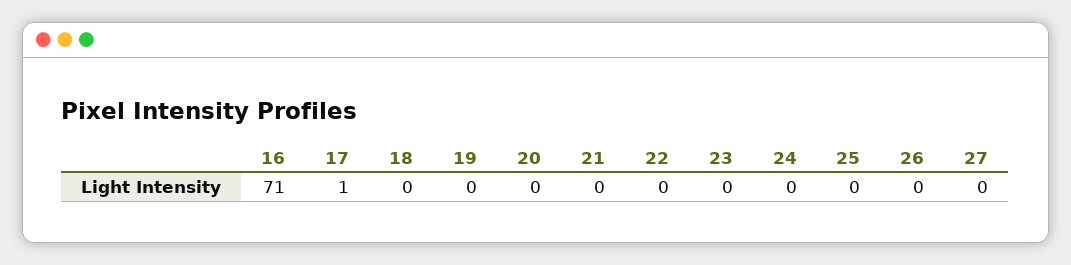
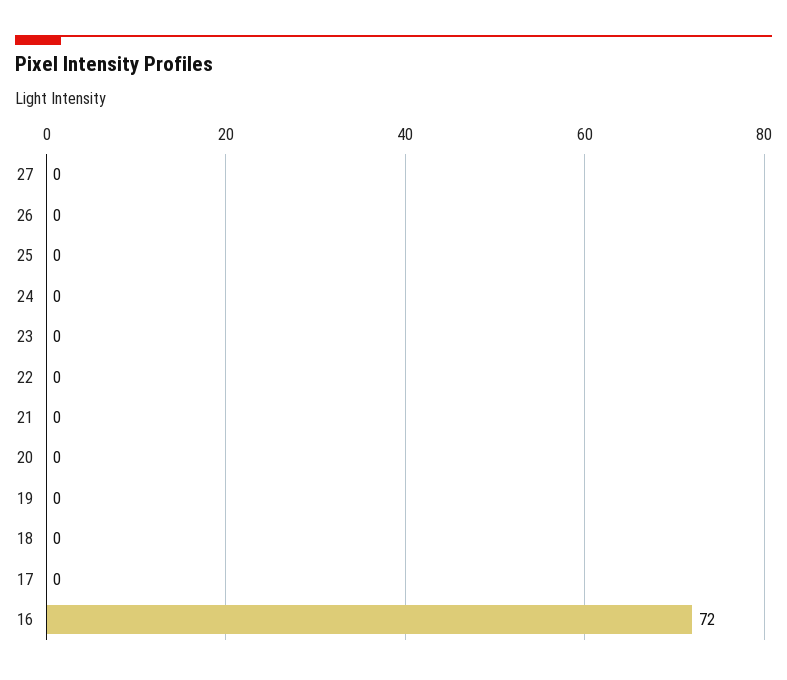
  {
-   "16": 71,
+   "16": 72,
-   "17": 1,
+   "17": 0,
    "18": 0,
    "19": 0,
    "20": 0,
    "21": 0,
    "22": 0,
    "23": 0,
    "24": 0,
    "25": 0,
    "26": 0,
    "27": 0
  }

